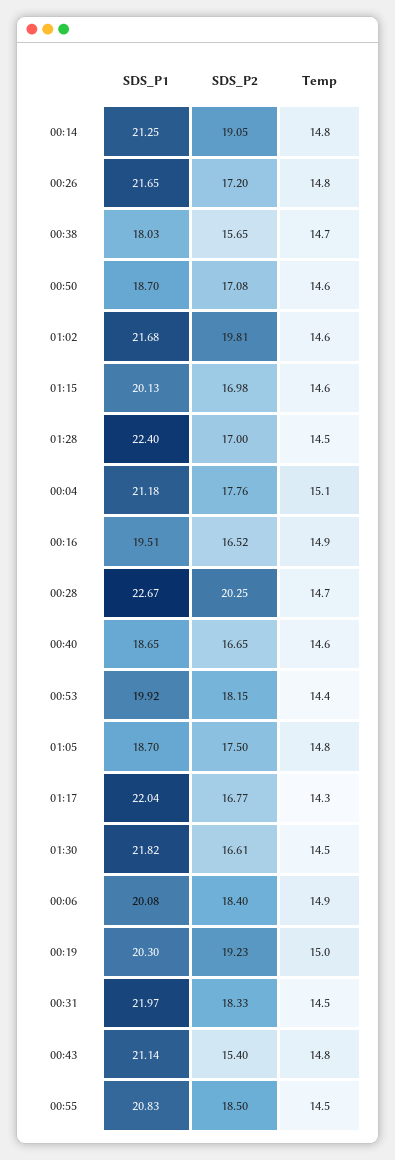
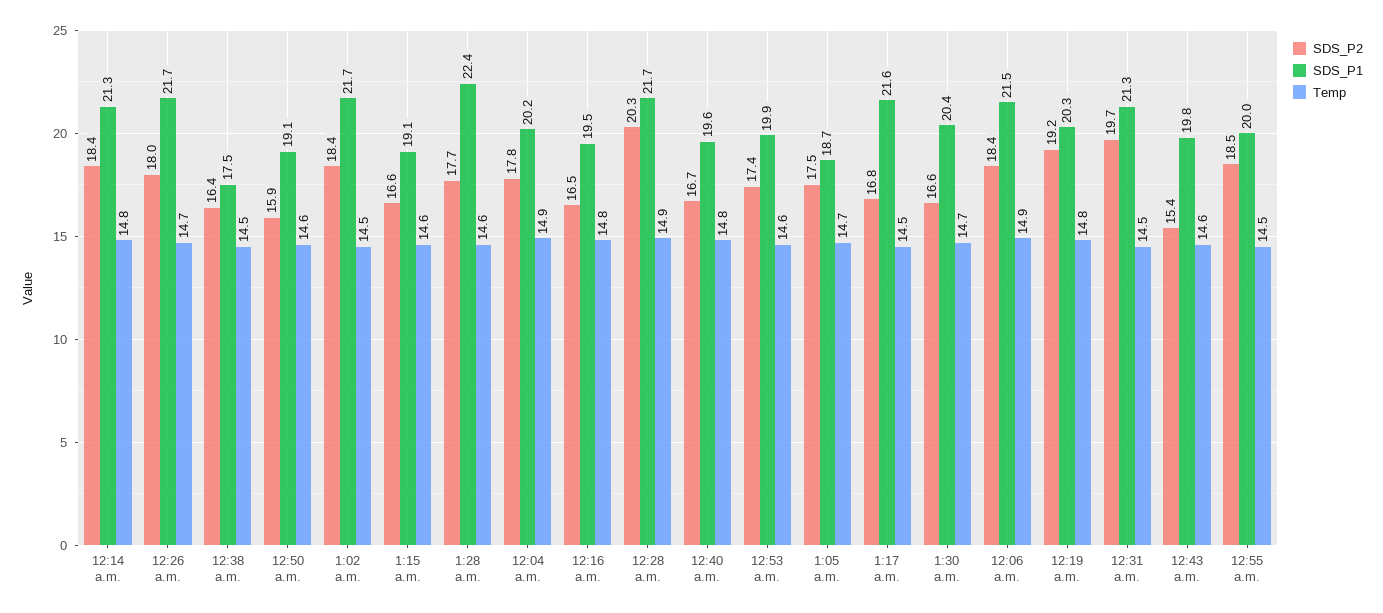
  {
    "SDS_P1": {
      "00:14": 21.25,
      "00:26": 21.65,
-     "00:38": 18.03,
+     "00:38": 17.5,
-     "00:50": 18.7,
+     "00:50": 19.1,
      "01:02": 21.68,
-     "01:15": 20.13,
+     "01:15": 19.1,
      "01:28": 22.4,
-     "00:04": 21.18,
+     "00:04": 20.2,
      "00:16": 19.51,
-     "00:28": 22.67,
+     "00:28": 21.7,
-     "00:40": 18.65,
+     "00:40": 19.6,
      "00:53": 19.92,
      "01:05": 18.7,
-     "01:17": 22.04,
+     "01:17": 21.6,
-     "01:30": 21.82,
+     "01:30": 20.4,
-     "00:06": 20.08,
+     "00:06": 21.5,
      "00:19": 20.3,
-     "00:31": 21.97,
+     "00:31": 21.3,
-     "00:43": 21.14,
+     "00:43": 19.8,
-     "00:55": 20.83
+     "00:55": 20
    },
    "SDS_P2": {
-     "00:14": 19.05,
+     "00:14": 18.4,
-     "00:26": 17.2,
+     "00:26": 18,
-     "00:38": 15.65,
+     "00:38": 16.4,
-     "00:50": 17.08,
+     "00:50": 15.9,
-     "01:02": 19.81,
+     "01:02": 18.4,
-     "01:15": 16.98,
+     "01:15": 16.6,
-     "01:28": 17,
+     "01:28": 17.7,
      "00:04": 17.76,
      "00:16": 16.52,
      "00:28": 20.25,
      "00:40": 16.65,
-     "00:53": 18.15,
+     "00:53": 17.4,
      "01:05": 17.5,
      "01:17": 16.77,
      "01:30": 16.61,
      "00:06": 18.4,
      "00:19": 19.23,
-     "00:31": 18.33,
+     "00:31": 19.7,
      "00:43": 15.4,
      "00:55": 18.5
    },
    "Temp": {
      "00:14": 14.8,
-     "00:26": 14.8,
+     "00:26": 14.7,
-     "00:38": 14.7,
+     "00:38": 14.5,
      "00:50": 14.6,
-     "01:02": 14.6,
+     "01:02": 14.5,
      "01:15": 14.6,
-     "01:28": 14.5,
+     "01:28": 14.6,
-     "00:04": 15.1,
+     "00:04": 14.9,
-     "00:16": 14.9,
+     "00:16": 14.8,
-     "00:28": 14.7,
+     "00:28": 14.9,
-     "00:40": 14.6,
+     "00:40": 14.8,
-     "00:53": 14.4,
+     "00:53": 14.6,
-     "01:05": 14.8,
+     "01:05": 14.7,
-     "01:17": 14.3,
+     "01:17": 14.5,
-     "01:30": 14.5,
+     "01:30": 14.7,
      "00:06": 14.9,
-     "00:19": 15,
+     "00:19": 14.8,
      "00:31": 14.5,
-     "00:43": 14.8,
+     "00:43": 14.6,
      "00:55": 14.5
    }
  }

